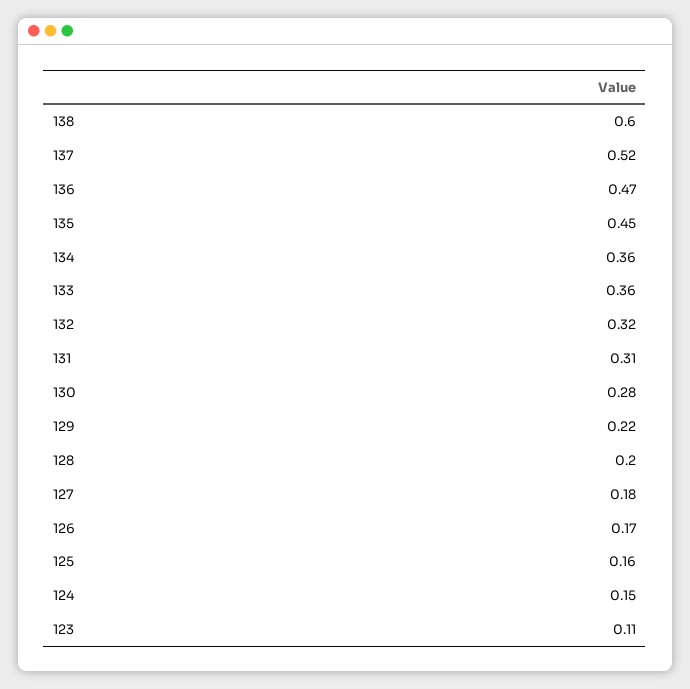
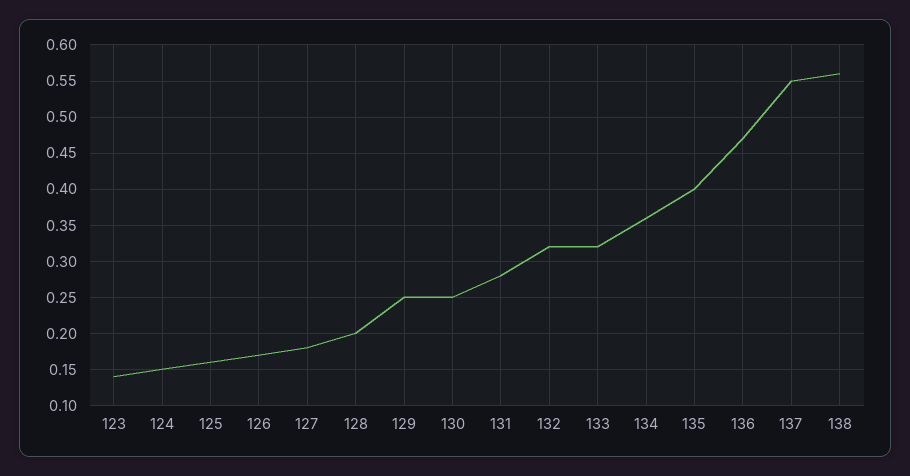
  {
-   "138": 0.6,
+   "138": 0.56,
-   "137": 0.52,
+   "137": 0.55,
    "136": 0.47,
-   "135": 0.45,
+   "135": 0.4,
    "134": 0.36,
-   "133": 0.36,
+   "133": 0.32,
    "132": 0.32,
-   "131": 0.31,
+   "131": 0.28,
-   "130": 0.28,
+   "130": 0.25,
-   "129": 0.22,
+   "129": 0.25,
    "128": 0.2,
    "127": 0.18,
    "126": 0.17,
    "125": 0.16,
    "124": 0.15,
-   "123": 0.11
+   "123": 0.14
  }

